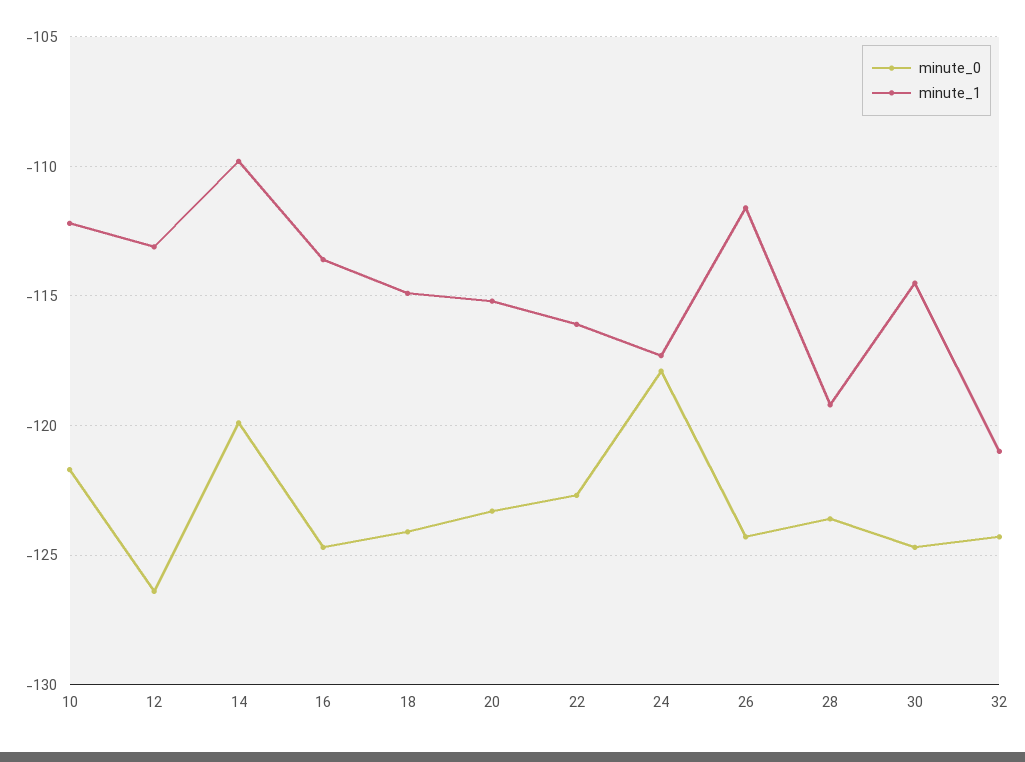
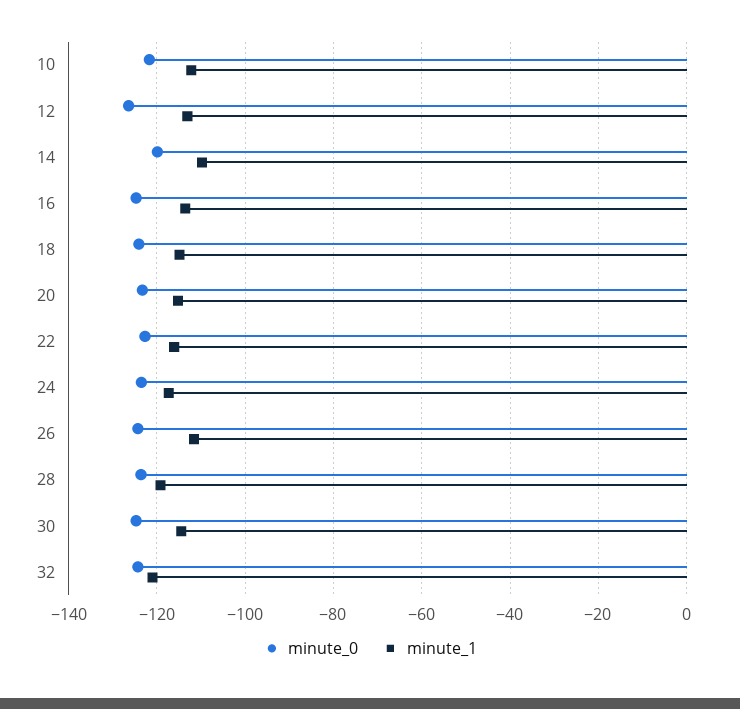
  {
    "minute_0": {
      "10": -121.5,
      "12": -126.5,
      "14": -120,
      "16": -124.5,
      "18": -124,
      "20": -123.5,
      "22": -122.5,
-     "24": -118,
+     "24": -124,
      "26": -124.5,
      "28": -123.5,
      "30": -124.5,
      "32": -124.5
    },
    "minute_1": {
      "10": -112,
      "12": -113,
      "14": -110,
      "16": -113.5,
      "18": -115,
      "20": -115,
      "22": -116,
      "24": -117.5,
      "26": -111.5,
      "28": -119,
      "30": -114.5,
      "32": -121
    }
  }

